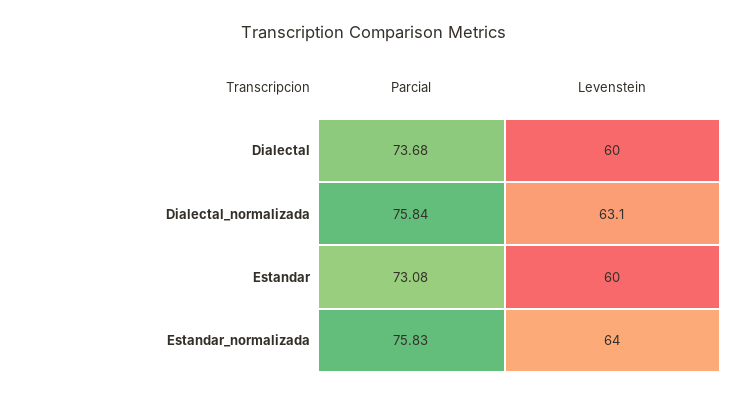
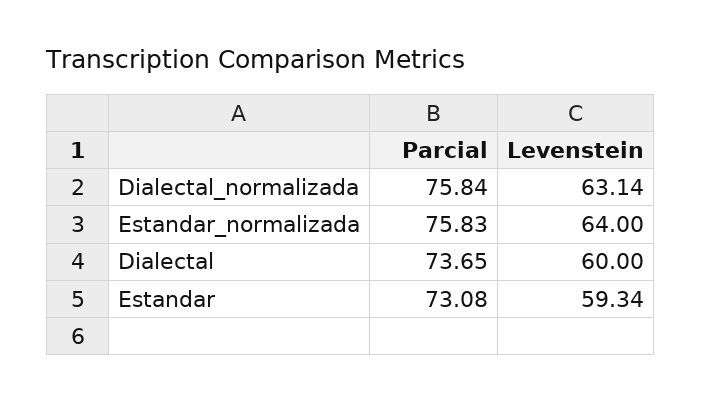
  {
    "Parcial": {
-     "Dialectal": 73.68,
+     "Dialectal": 73.65,
      "Dialectal_normalizada": 75.84,
      "Estandar": 73.08,
      "Estandar_normalizada": 75.83
    },
    "Levenstein": {
      "Dialectal": 60,
      "Dialectal_normalizada": 63.14,
-     "Estandar": 60,
+     "Estandar": 59.34,
      "Estandar_normalizada": 64
    }
  }

